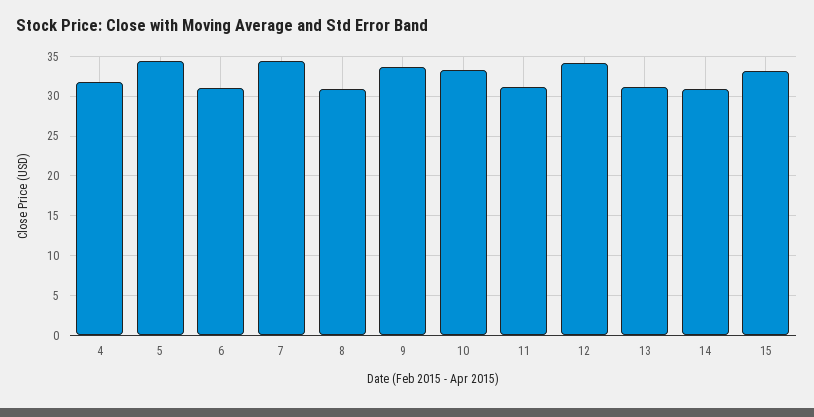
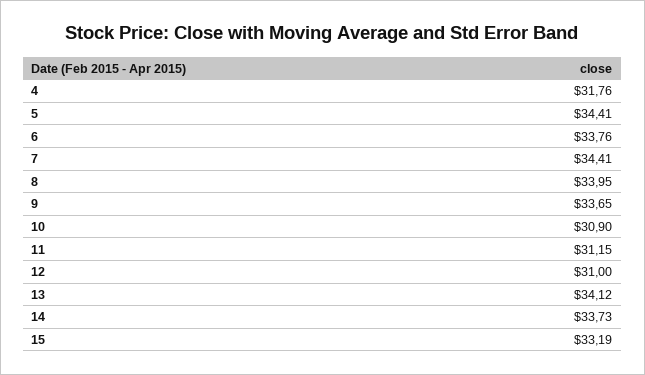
  {
    "4": 31.76,
    "5": 34.41,
-   "6": 31,
+   "6": 33.76,
    "7": 34.41,
-   "8": 31,
+   "8": 33.95,
    "9": 33.65,
-   "10": 33,
+   "10": 30.9,
    "11": 31.15,
-   "12": 34,
+   "12": 31,
-   "13": 31,
+   "13": 34.12,
-   "14": 31,
+   "14": 33.73,
    "15": 33.19
  }

